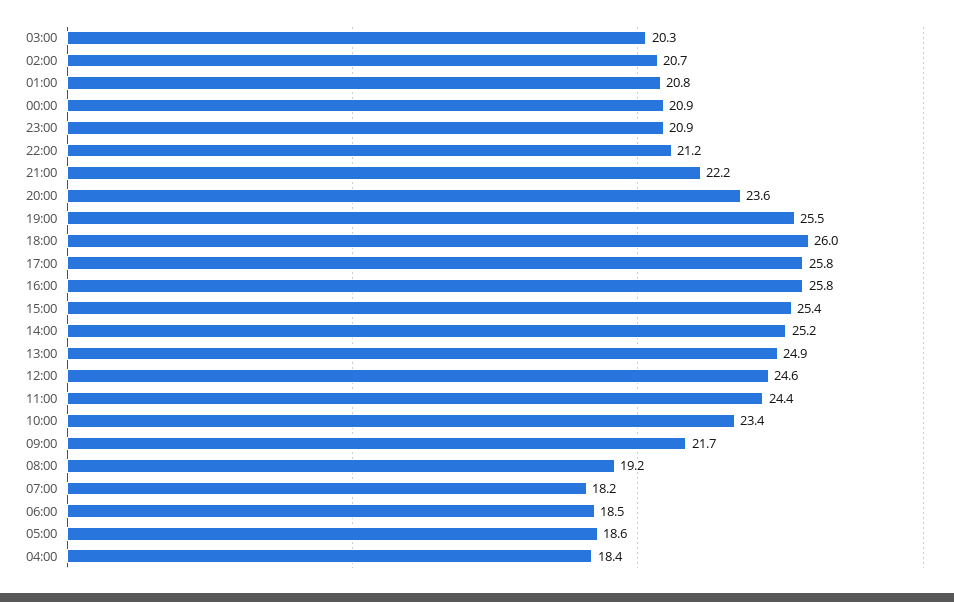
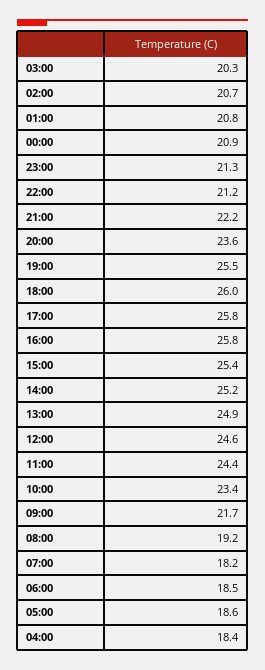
  {
    "03:00": 20.3,
    "02:00": 20.7,
    "01:00": 20.8,
    "00:00": 20.9,
-   "23:00": 20.9,
+   "23:00": 21.3,
    "22:00": 21.2,
    "21:00": 22.2,
    "20:00": 23.6,
    "19:00": 25.5,
    "18:00": 26,
    "17:00": 25.8,
    "16:00": 25.8,
    "15:00": 25.4,
    "14:00": 25.2,
    "13:00": 24.9,
    "12:00": 24.6,
    "11:00": 24.4,
    "10:00": 23.4,
    "09:00": 21.7,
    "08:00": 19.2,
    "07:00": 18.2,
    "06:00": 18.5,
    "05:00": 18.6,
    "04:00": 18.4
  }

